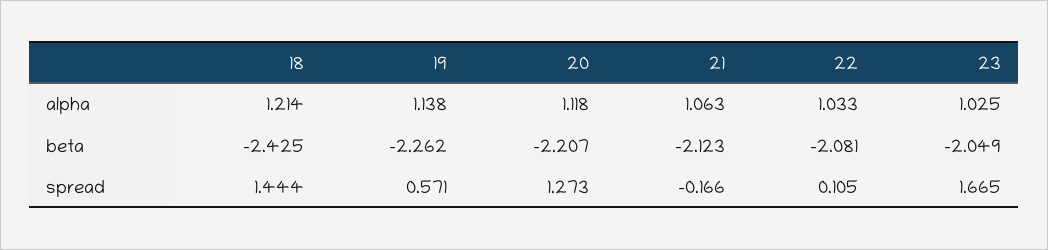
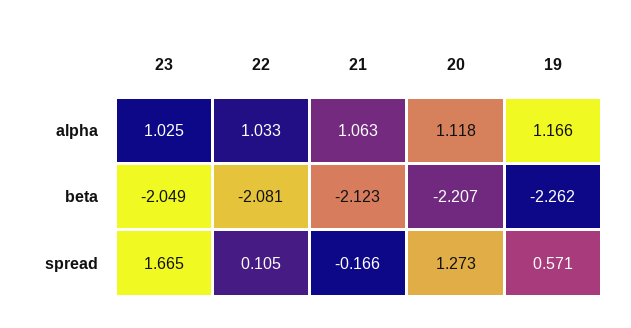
  {
-   "18": {
-     "alpha": 1.214,
-     "beta": -2.425,
-     "spread": 1.444
-   },
    "19": {
-     "alpha": 1.138,
+     "alpha": 1.166,
      "beta": -2.262,
      "spread": 0.571
    },
    "20": {
      "alpha": 1.118,
      "beta": -2.207,
      "spread": 1.273
    },
    "21": {
      "alpha": 1.063,
      "beta": -2.123,
      "spread": -0.166
    },
    "22": {
      "alpha": 1.033,
      "beta": -2.081,
      "spread": 0.105
    },
    "23": {
      "alpha": 1.025,
      "beta": -2.049,
      "spread": 1.665
    }
  }

